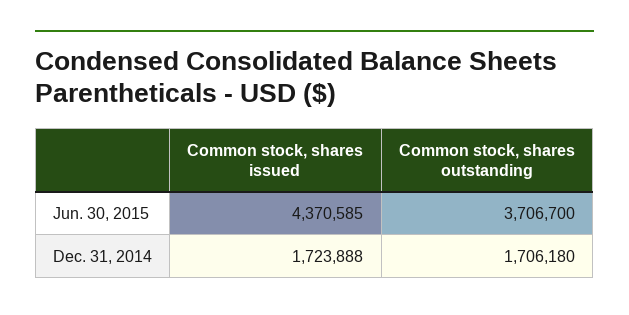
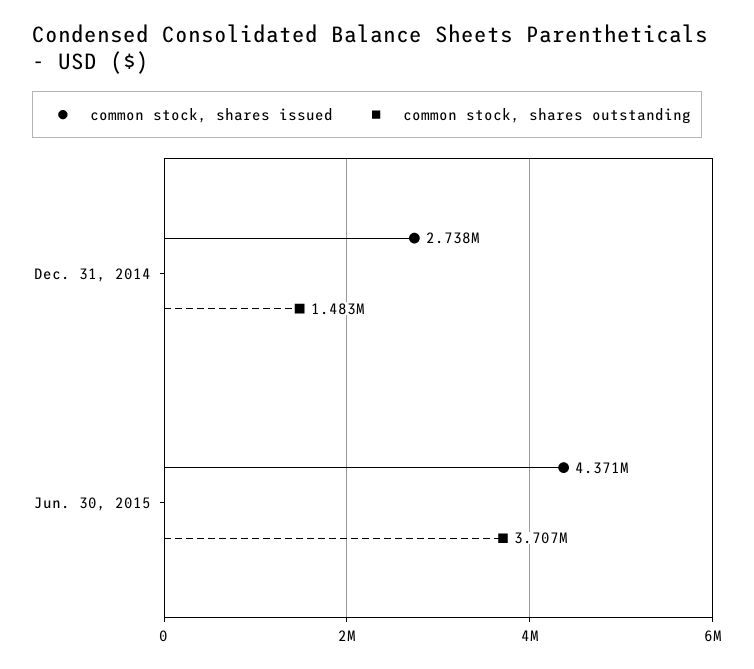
  {
    "Common stock, shares issued": {
      "Jun. 30, 2015": 4370585,
-     "Dec. 31, 2014": 1723888
+     "Dec. 31, 2014": 2738000
    },
    "Common stock, shares outstanding": {
      "Jun. 30, 2015": 3706700,
-     "Dec. 31, 2014": 1706180
+     "Dec. 31, 2014": 1483000
    }
  }

